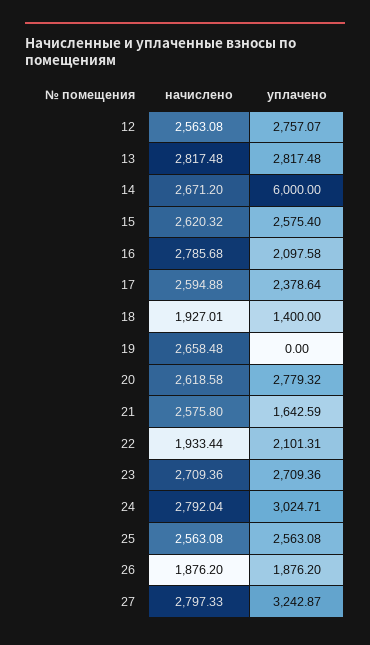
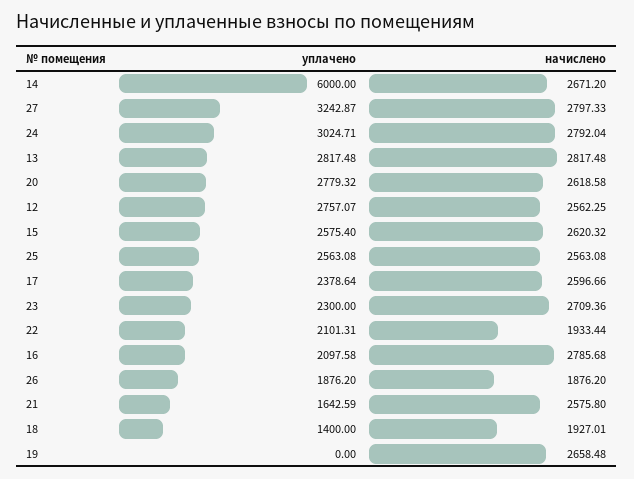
  {
    "начислено": {
-     "12": 2563.08,
+     "12": 2562.25,
      "13": 2817.48,
      "14": 2671.2,
      "15": 2620.32,
      "16": 2785.68,
-     "17": 2594.88,
+     "17": 2596.66,
      "18": 1927.01,
      "19": 2658.48,
      "20": 2618.58,
      "21": 2575.8,
      "22": 1933.44,
      "23": 2709.36,
      "24": 2792.04,
      "25": 2563.08,
      "26": 1876.2,
      "27": 2797.33
    },
    "уплачено": {
      "12": 2757.07,
      "13": 2817.48,
      "14": 6000,
      "15": 2575.4,
      "16": 2097.58,
      "17": 2378.64,
      "18": 1400,
      "19": 0,
      "20": 2779.32,
      "21": 1642.59,
      "22": 2101.31,
-     "23": 2709.36,
+     "23": 2300,
      "24": 3024.71,
      "25": 2563.08,
      "26": 1876.2,
      "27": 3242.87
    }
  }

